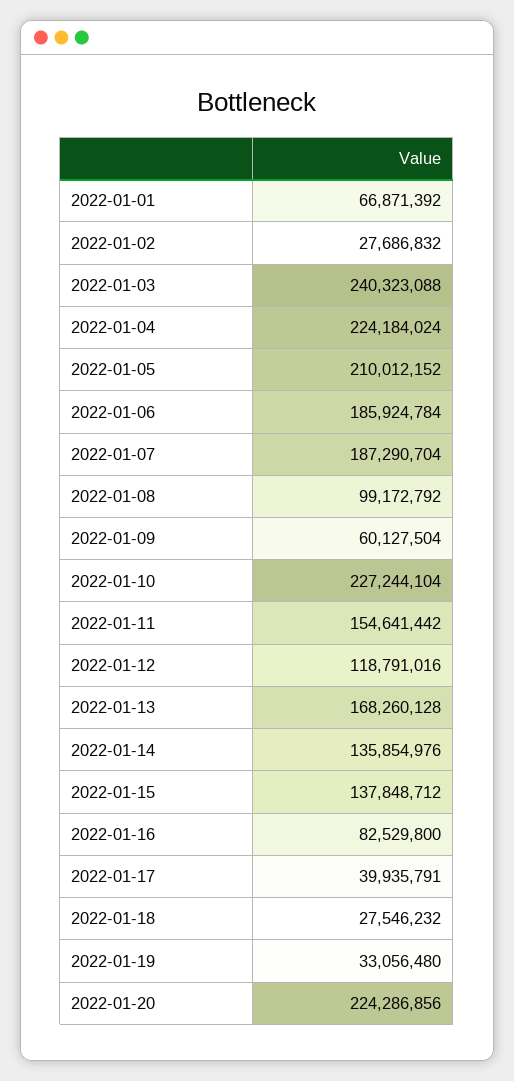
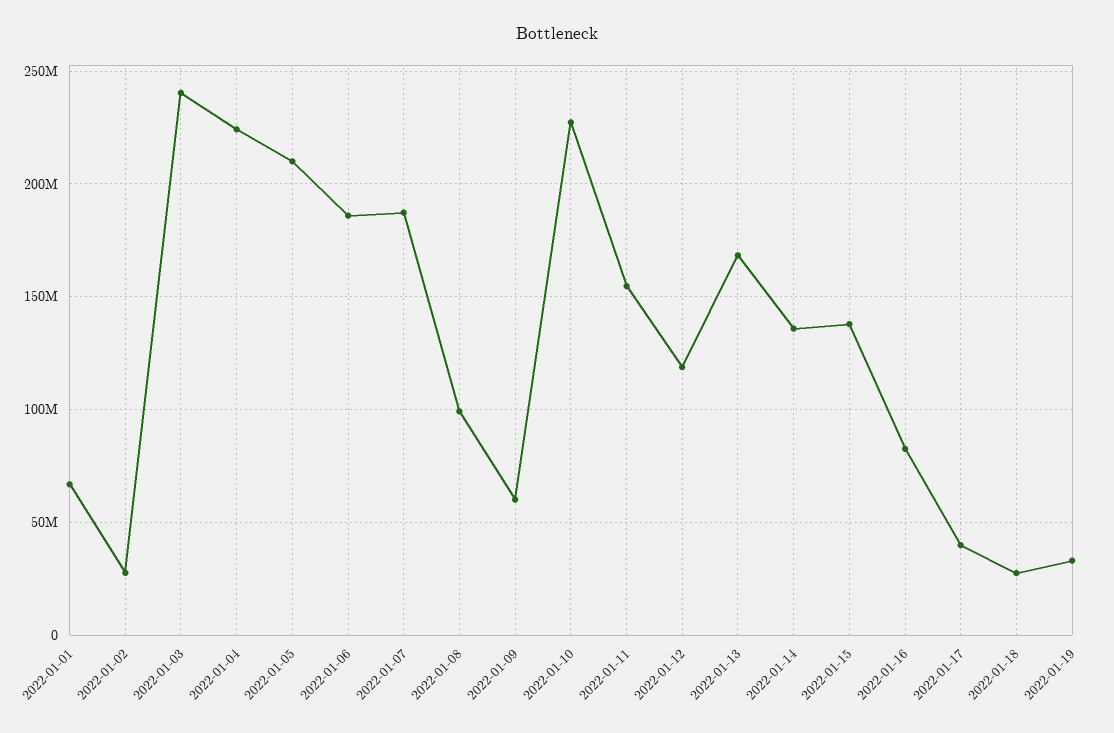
  {
    "2022-01-01": 66871392,
    "2022-01-02": 27686832,
    "2022-01-03": 240323088,
    "2022-01-04": 224184024,
    "2022-01-05": 210012152,
    "2022-01-06": 185924784,
    "2022-01-07": 187290704,
    "2022-01-08": 99172792,
    "2022-01-09": 60127504,
    "2022-01-10": 227244104,
    "2022-01-11": 154641442,
    "2022-01-12": 118791016,
    "2022-01-13": 168260128,
    "2022-01-14": 135854976,
    "2022-01-15": 137848712,
    "2022-01-16": 82529800,
    "2022-01-17": 39935791,
    "2022-01-18": 27546232,
-   "2022-01-19": 33056480,
+   "2022-01-19": 33056480
-   "2022-01-20": 224286856
  }

